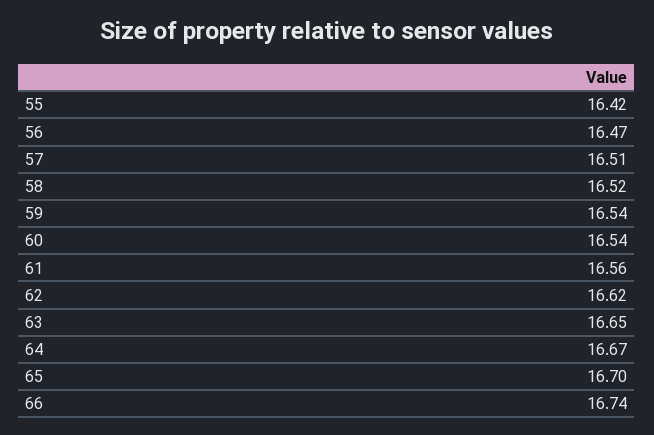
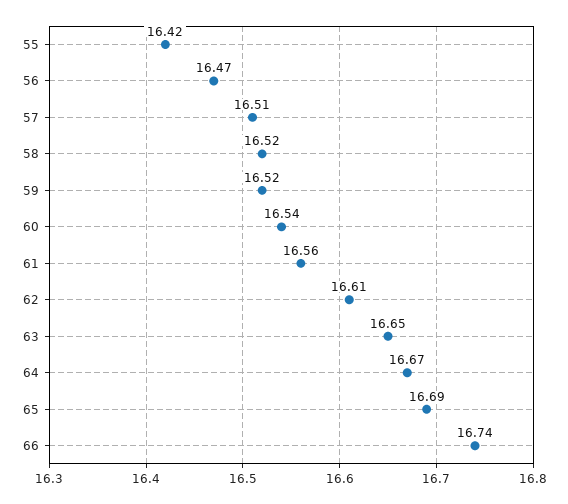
  {
    "55": 16.42,
    "56": 16.47,
    "57": 16.51,
    "58": 16.52,
-   "59": 16.54,
+   "59": 16.52,
    "60": 16.54,
    "61": 16.56,
-   "62": 16.62,
+   "62": 16.61,
    "63": 16.65,
    "64": 16.67,
-   "65": 16.7,
+   "65": 16.69,
    "66": 16.74
  }

